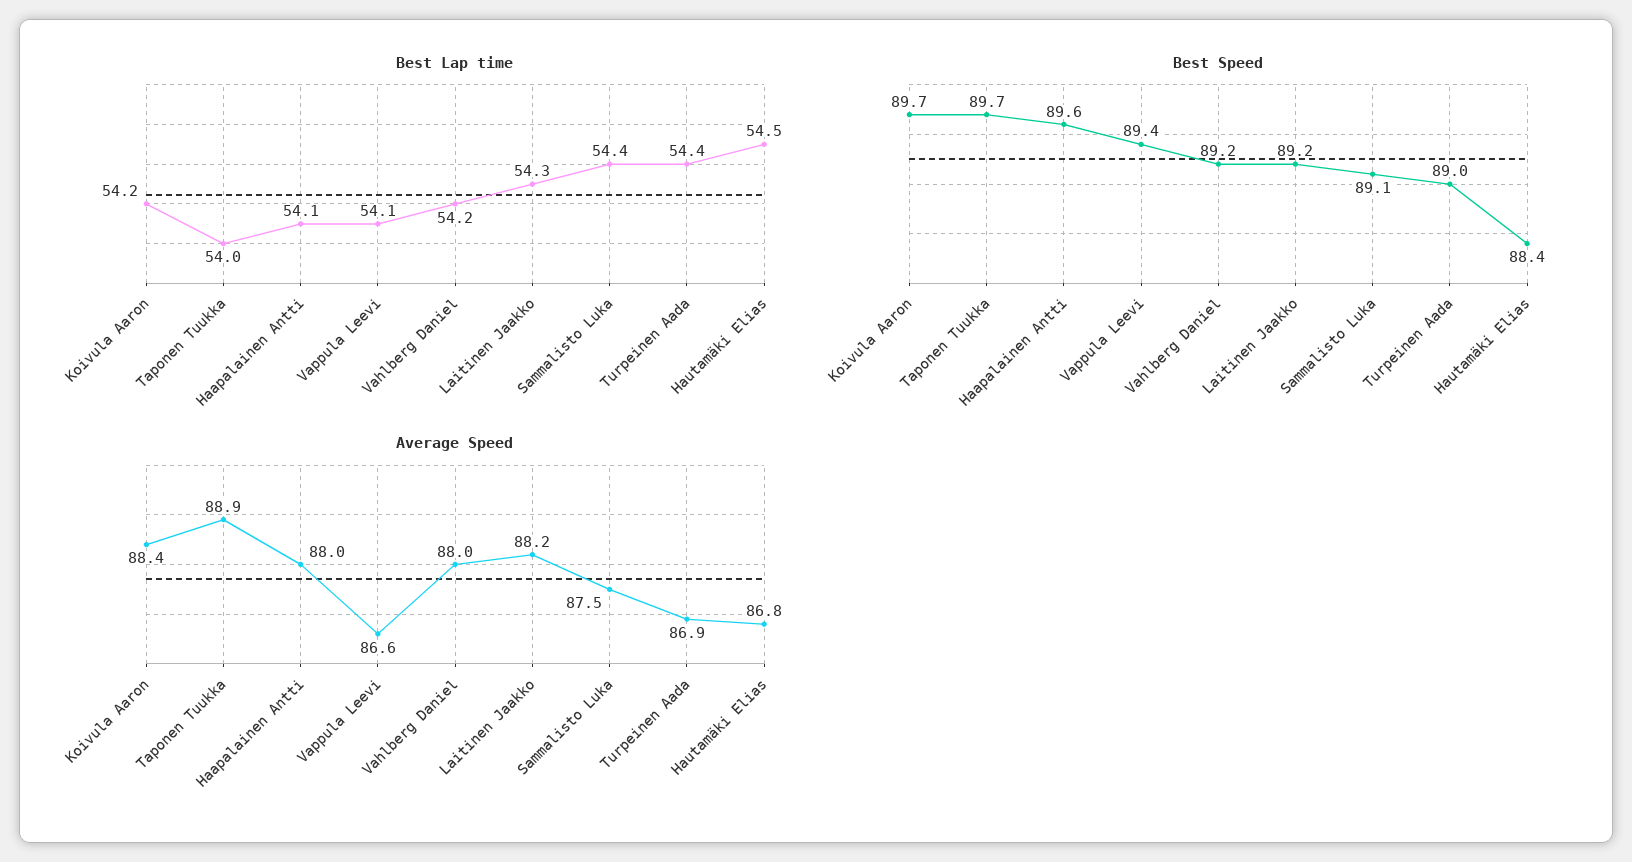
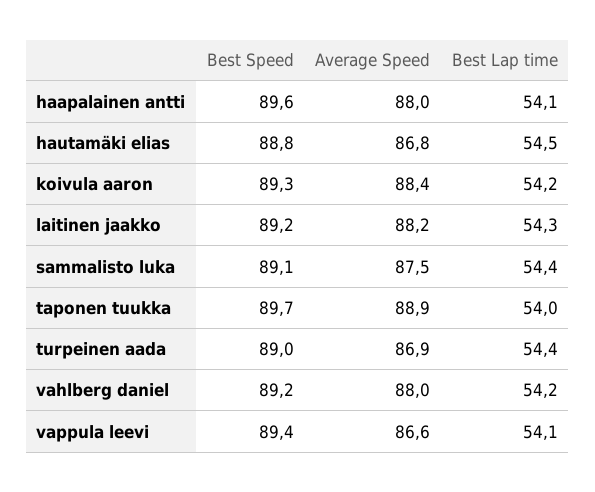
  {
    "Best Lap time": {
      "Koivula Aaron": 54.2,
      "Taponen Tuukka": 54,
      "Haapalainen Antti": 54.1,
      "Vappula Leevi": 54.1,
      "Vahlberg Daniel": 54.2,
      "Laitinen Jaakko": 54.3,
      "Sammalisto Luka": 54.4,
      "Turpeinen Aada": 54.4,
      "Hautamäki Elias": 54.5
    },
    "Best Speed": {
-     "Koivula Aaron": 89.7,
+     "Koivula Aaron": 89.3,
      "Taponen Tuukka": 89.7,
      "Haapalainen Antti": 89.6,
      "Vappula Leevi": 89.4,
      "Vahlberg Daniel": 89.2,
      "Laitinen Jaakko": 89.2,
      "Sammalisto Luka": 89.1,
      "Turpeinen Aada": 89,
-     "Hautamäki Elias": 88.4
+     "Hautamäki Elias": 88.8
    },
    "Average Speed": {
      "Koivula Aaron": 88.4,
      "Taponen Tuukka": 88.9,
      "Haapalainen Antti": 88,
      "Vappula Leevi": 86.6,
      "Vahlberg Daniel": 88,
      "Laitinen Jaakko": 88.2,
      "Sammalisto Luka": 87.5,
      "Turpeinen Aada": 86.9,
      "Hautamäki Elias": 86.8
    }
  }

